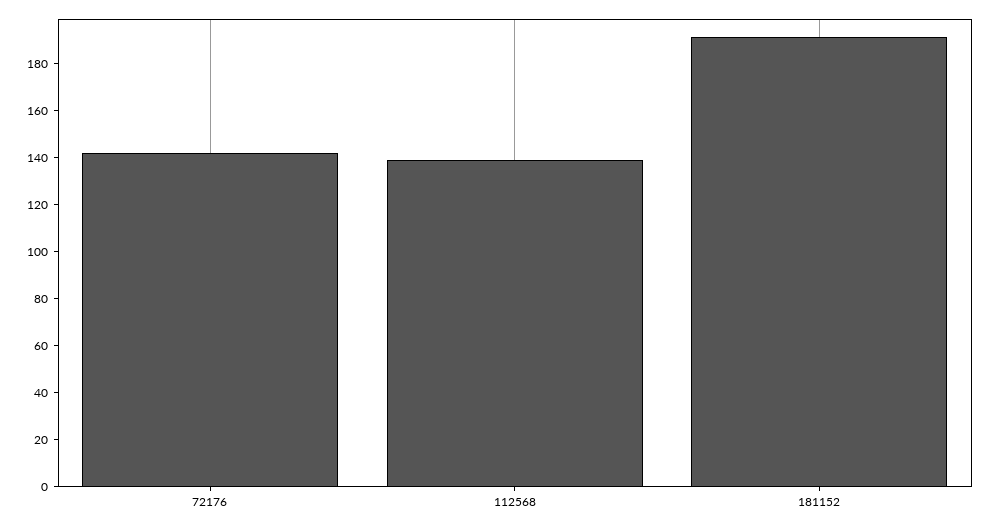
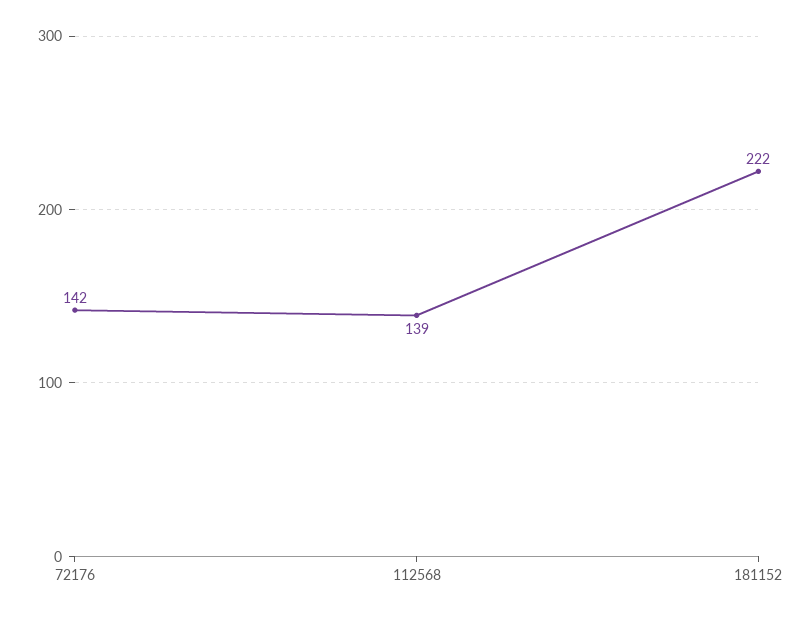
  {
    "72176": 142,
    "112568": 139,
-   "181152": 190
+   "181152": 222
  }

